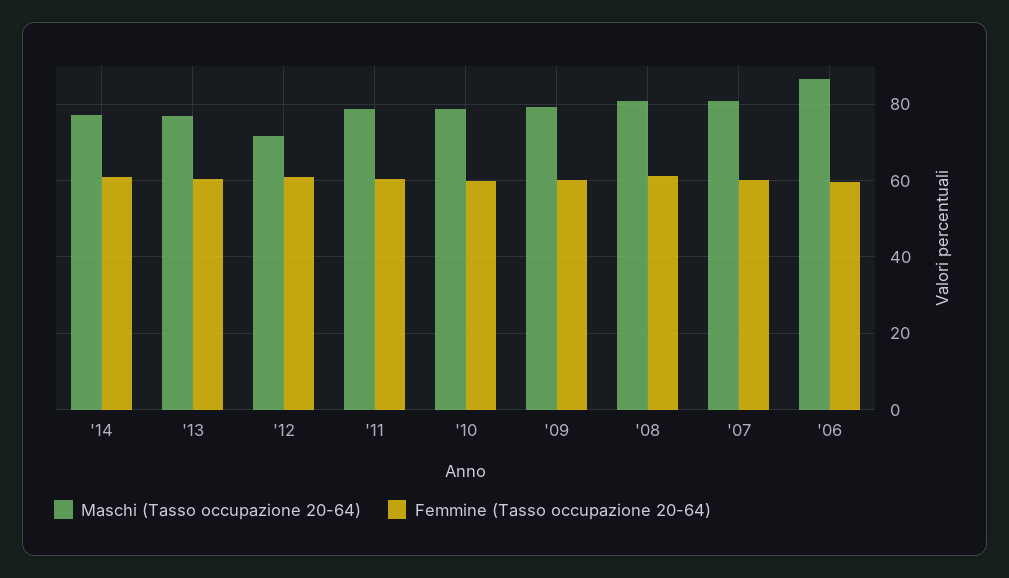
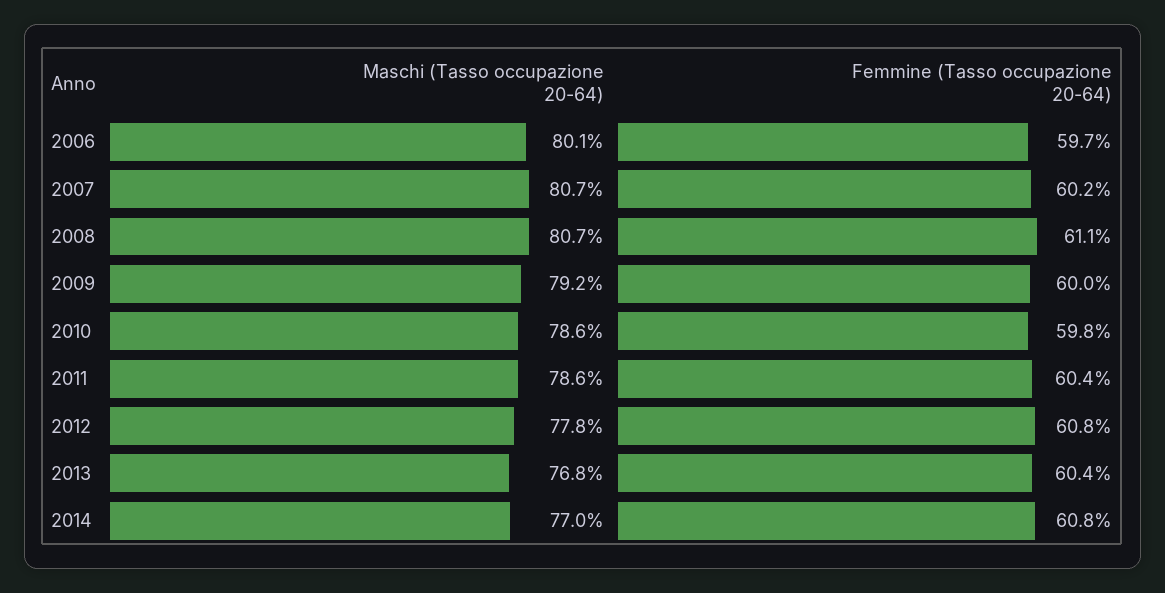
  {
    "Maschi (Tasso occupazione 20-64)": {
      "'14": 77,
      "'13": 76.8,
-     "'12": 72,
+     "'12": 77.8,
      "'11": 78.6,
      "'10": 78.6,
      "'09": 79.2,
      "'08": 80.7,
      "'07": 80.7,
-     "'06": 86
+     "'06": 80.1
    },
    "Femmine (Tasso occupazione 20-64)": {
      "'14": 60.8,
      "'13": 60.4,
      "'12": 60.8,
      "'11": 60.4,
      "'10": 59.8,
      "'09": 60,
      "'08": 61.1,
      "'07": 60.2,
      "'06": 59.7
    }
  }

